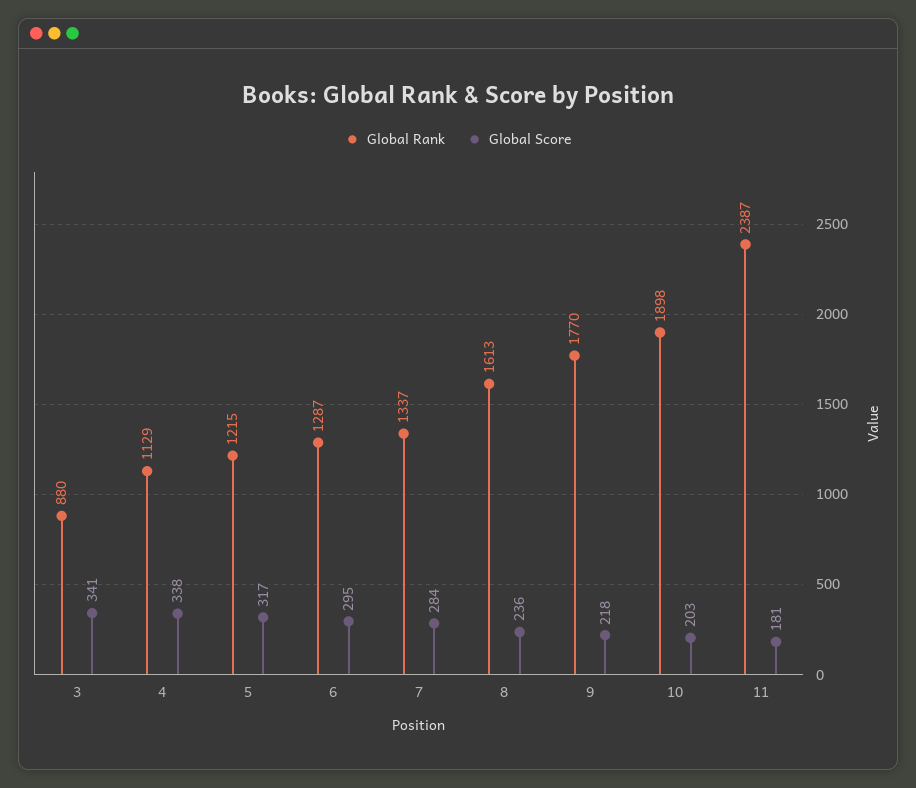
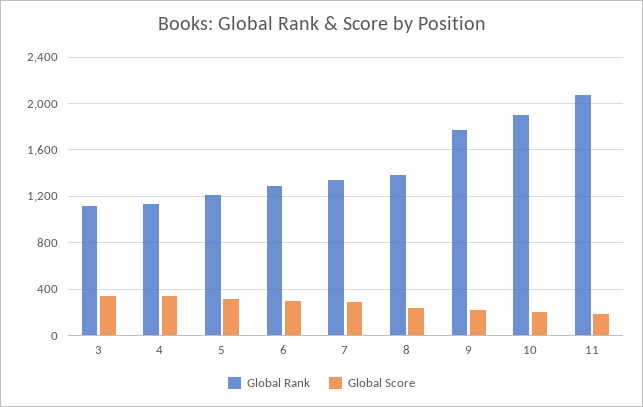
  {
    "Global Rank": {
-     "3": 880,
+     "3": 1100,
      "4": 1129,
      "5": 1215,
      "6": 1287,
      "7": 1337,
-     "8": 1613,
+     "8": 1400,
      "9": 1770,
      "10": 1898,
-     "11": 2387
+     "11": 2100
    },
    "Global Score": {
      "3": 341,
      "4": 338,
      "5": 317,
      "6": 295,
      "7": 284,
      "8": 236,
      "9": 218,
      "10": 203,
      "11": 181
    }
  }

